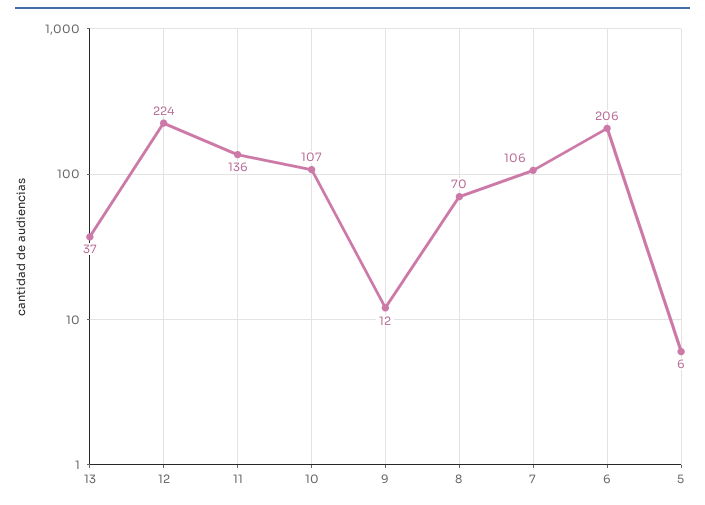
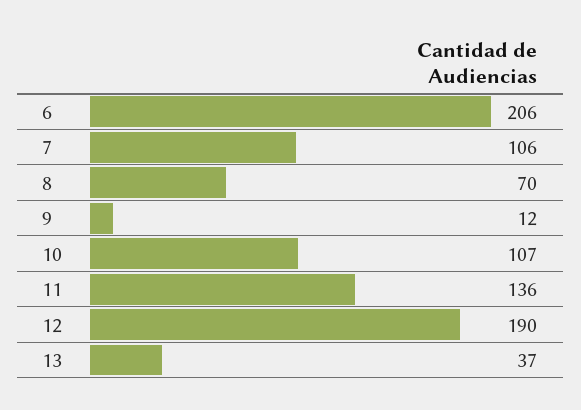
  {
    "13": 37,
-   "12": 224,
+   "12": 190,
    "11": 136,
    "10": 107,
    "9": 12,
    "8": 70,
    "7": 106,
-   "6": 206,
+   "6": 206
-   "5": 6
  }

